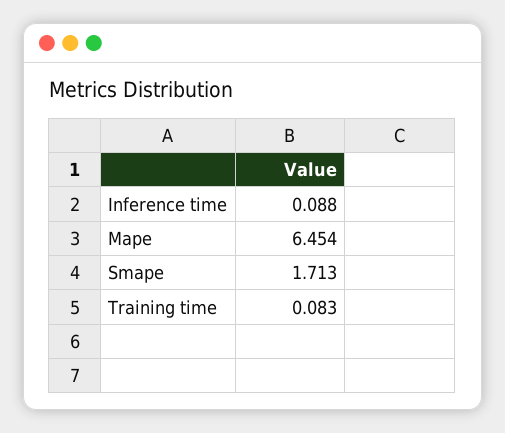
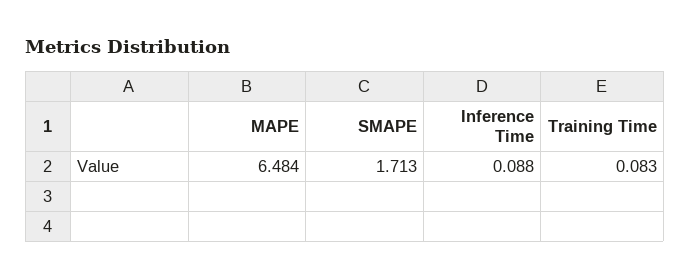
  {
    "Inference time": 0.088,
-   "Mape": 6.454,
+   "Mape": 6.484,
    "Smape": 1.713,
    "Training time": 0.083
  }

